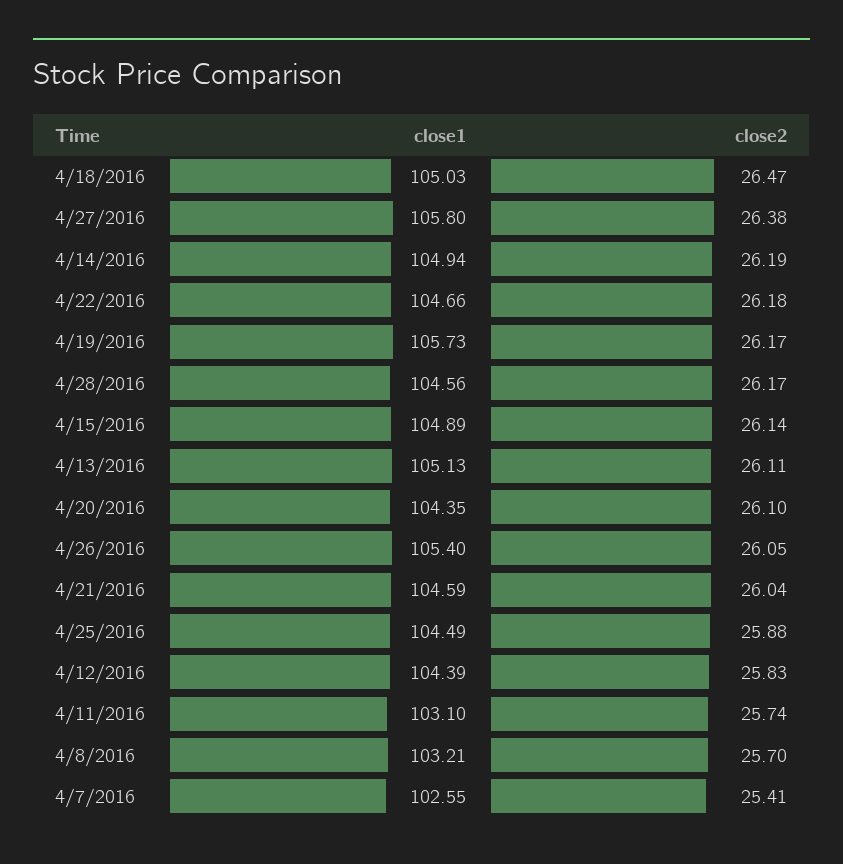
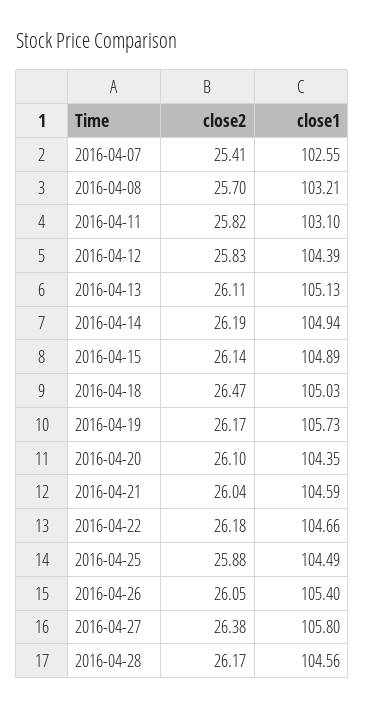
  {
    "close1": {
      "4/18/2016": 105.03,
      "4/27/2016": 105.8,
      "4/14/2016": 104.94,
      "4/22/2016": 104.66,
      "4/19/2016": 105.73,
      "4/28/2016": 104.56,
      "4/15/2016": 104.89,
      "4/13/2016": 105.13,
      "4/20/2016": 104.35,
      "4/26/2016": 105.4,
      "4/21/2016": 104.59,
      "4/25/2016": 104.49,
      "4/12/2016": 104.39,
      "4/11/2016": 103.1,
      "4/8/2016": 103.21,
      "4/7/2016": 102.55
    },
    "close2": {
      "4/18/2016": 26.47,
      "4/27/2016": 26.38,
      "4/14/2016": 26.19,
      "4/22/2016": 26.18,
      "4/19/2016": 26.17,
      "4/28/2016": 26.17,
      "4/15/2016": 26.14,
      "4/13/2016": 26.11,
      "4/20/2016": 26.1,
      "4/26/2016": 26.05,
      "4/21/2016": 26.04,
      "4/25/2016": 25.88,
      "4/12/2016": 25.83,
-     "4/11/2016": 25.74,
+     "4/11/2016": 25.82,
      "4/8/2016": 25.7,
      "4/7/2016": 25.41
    }
  }

